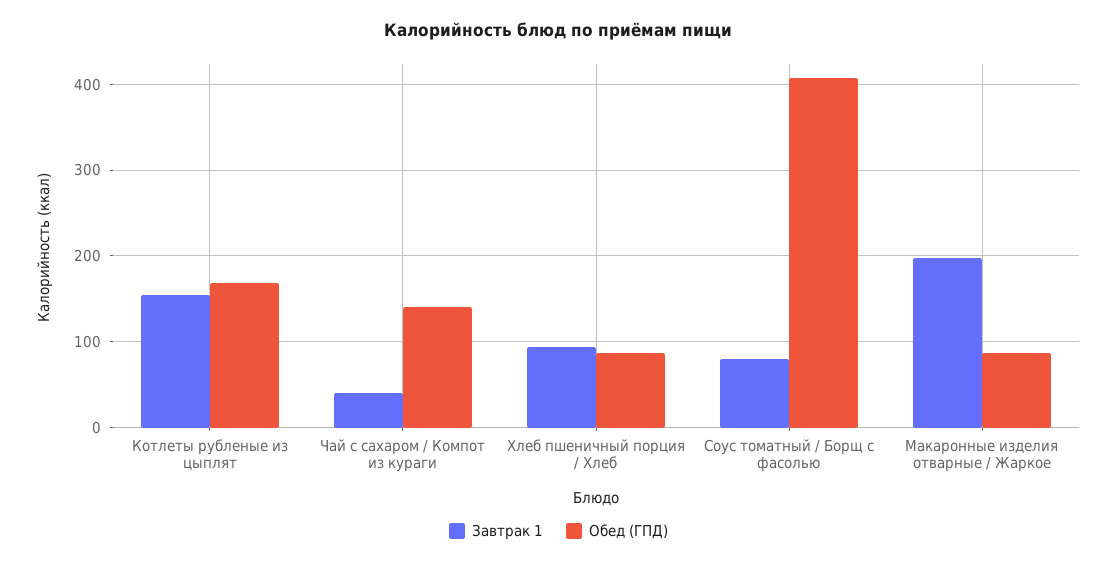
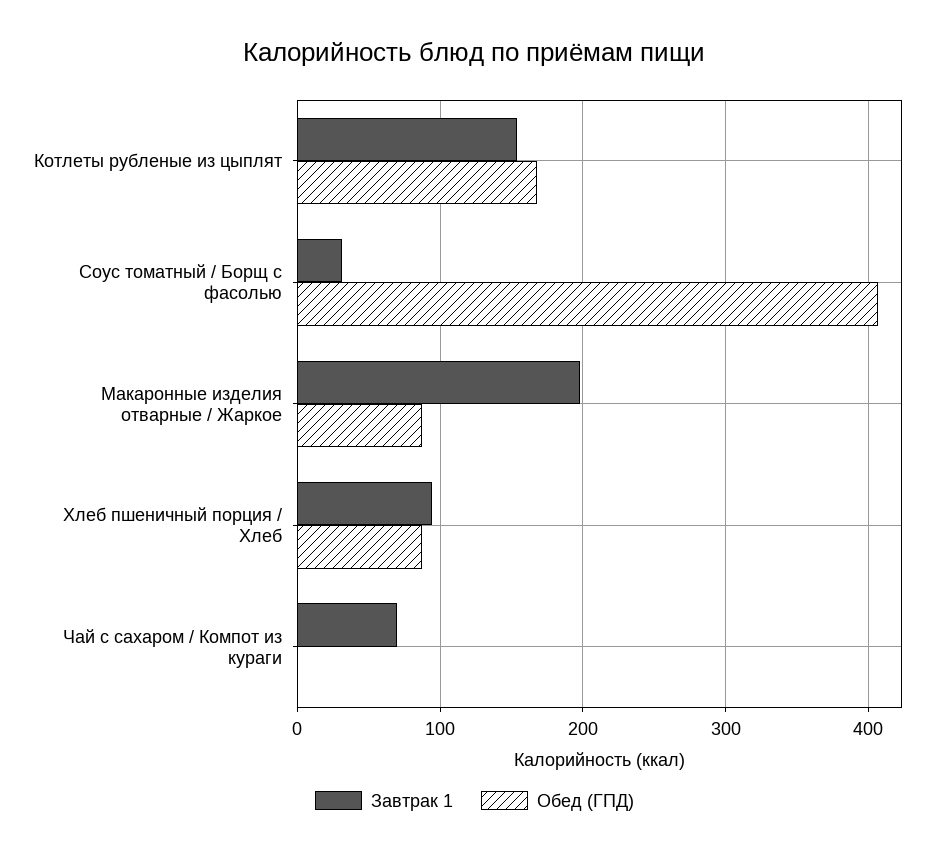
  {
    "Завтрак 1": {
      "Котлеты рубленые из цыплят": 150,
-     "Чай с сахаром / Компот из кураги": 40,
+     "Чай с сахаром / Компот из кураги": 70,
      "Хлеб пшеничный порция / Хлеб": 90,
-     "Соус томатный / Борщ с фасолью": 80,
+     "Соус томатный / Борщ с фасолью": 30,
      "Макаронные изделия отварные / Жаркое": 200
    },
    "Обед (ГПД)": {
      "Котлеты рубленые из цыплят": 170,
-     "Чай с сахаром / Компот из кураги": 140,
+     "Чай с сахаром / Компот из кураги": 0,
      "Хлеб пшеничный порция / Хлеб": 90,
      "Соус томатный / Борщ с фасолью": 410,
      "Макаронные изделия отварные / Жаркое": 90
    }
  }

